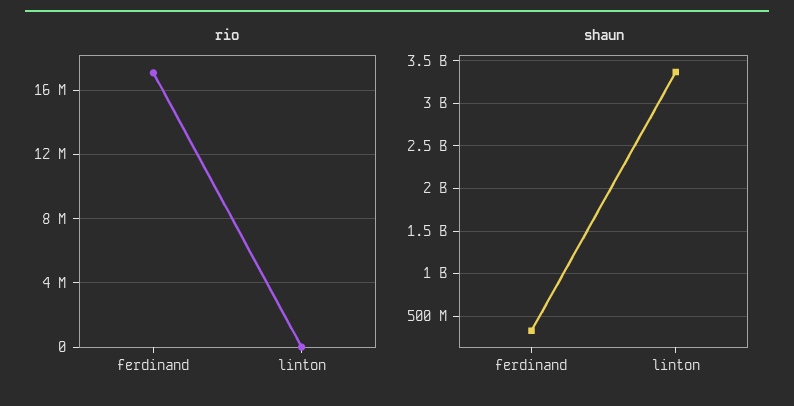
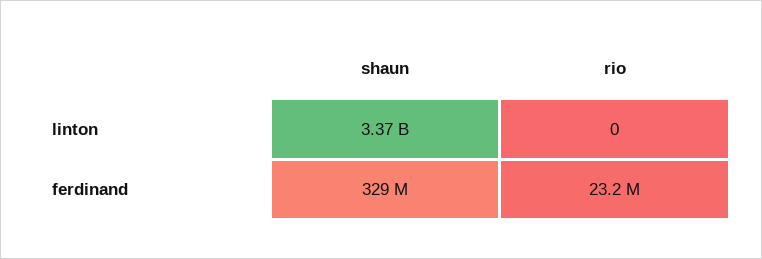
  {
    "rio": {
-     "ferdinand": 17000000,
+     "ferdinand": 23200000,
      "linton": 0
    },
    "shaun": {
      "ferdinand": 329000000,
      "linton": 3370000000
    }
  }

